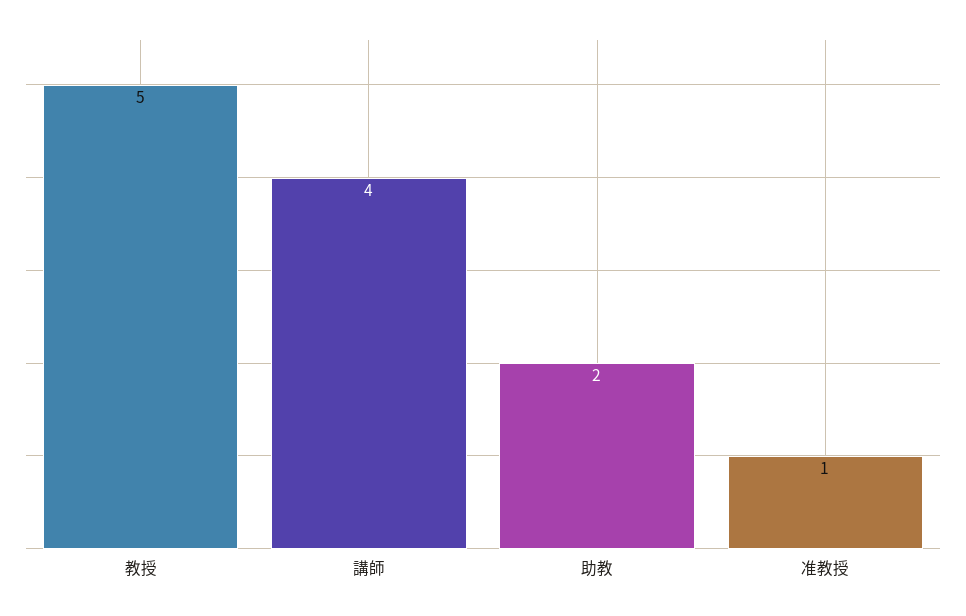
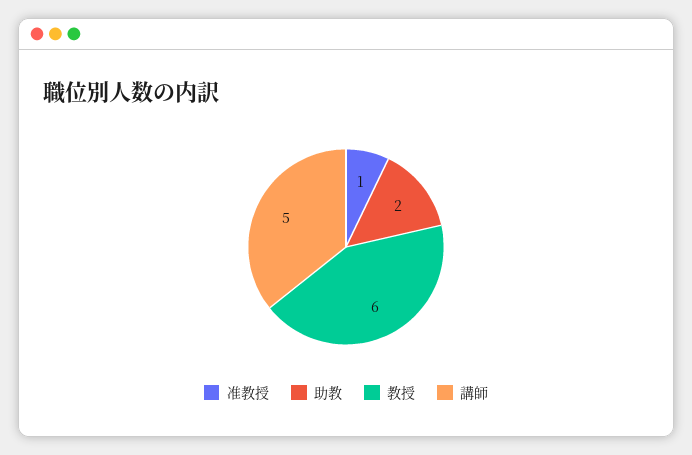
  {
-   "教授": 5,
+   "教授": 6,
-   "講師": 4,
+   "講師": 5,
    "助教": 2,
    "准教授": 1
  }

